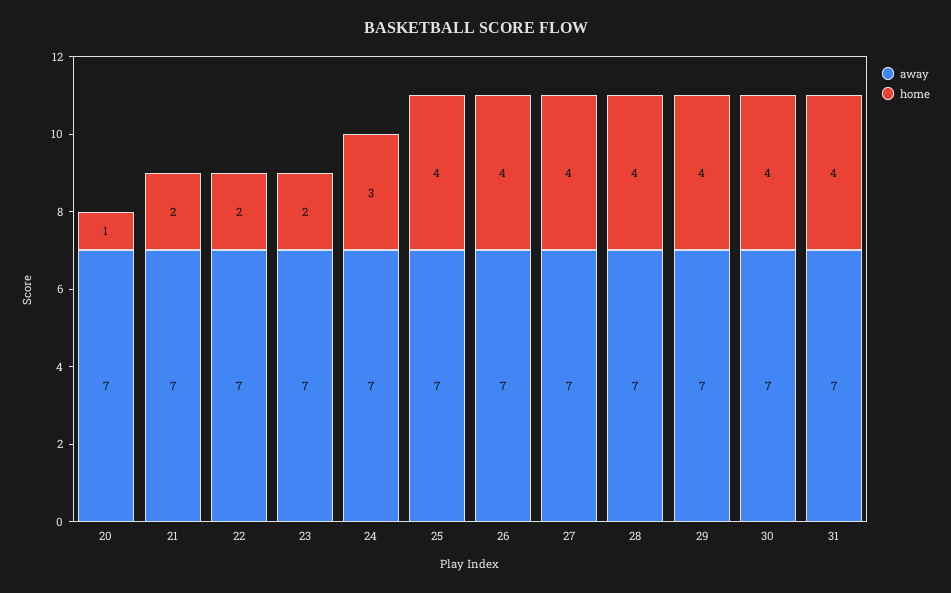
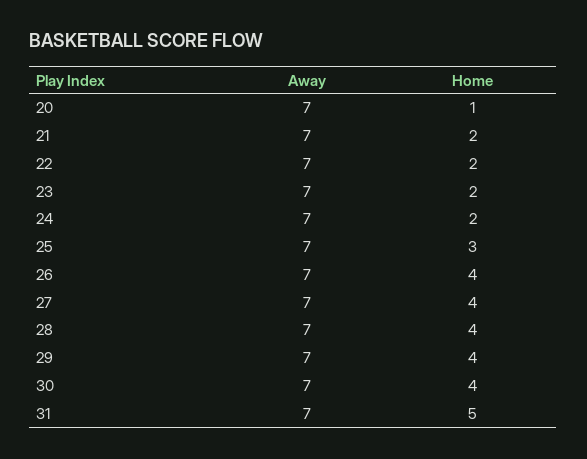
  {
    "away": {
      "20": 7,
      "21": 7,
      "22": 7,
      "23": 7,
      "24": 7,
      "25": 7,
      "26": 7,
      "27": 7,
      "28": 7,
      "29": 7,
      "30": 7,
      "31": 7
    },
    "home": {
      "20": 1,
      "21": 2,
      "22": 2,
      "23": 2,
-     "24": 3,
+     "24": 2,
-     "25": 4,
+     "25": 3,
      "26": 4,
      "27": 4,
      "28": 4,
      "29": 4,
      "30": 4,
-     "31": 4
+     "31": 5
    }
  }

